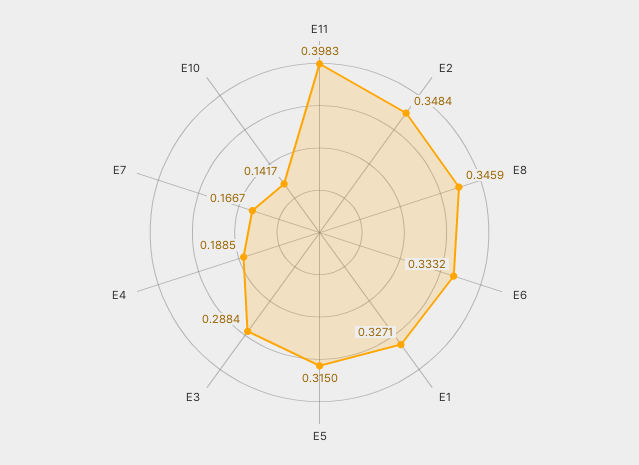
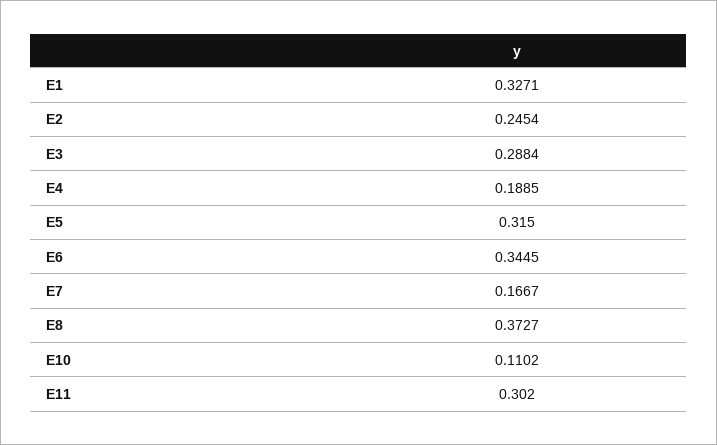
  {
-   "E11": 0.3983,
+   "E11": 0.302,
-   "E2": 0.3484,
+   "E2": 0.2454,
-   "E8": 0.3459,
+   "E8": 0.3727,
-   "E6": 0.3332,
+   "E6": 0.3445,
    "E1": 0.3271,
    "E5": 0.315,
    "E3": 0.2884,
    "E4": 0.1885,
    "E7": 0.1667,
-   "E10": 0.1417
+   "E10": 0.1102
  }

